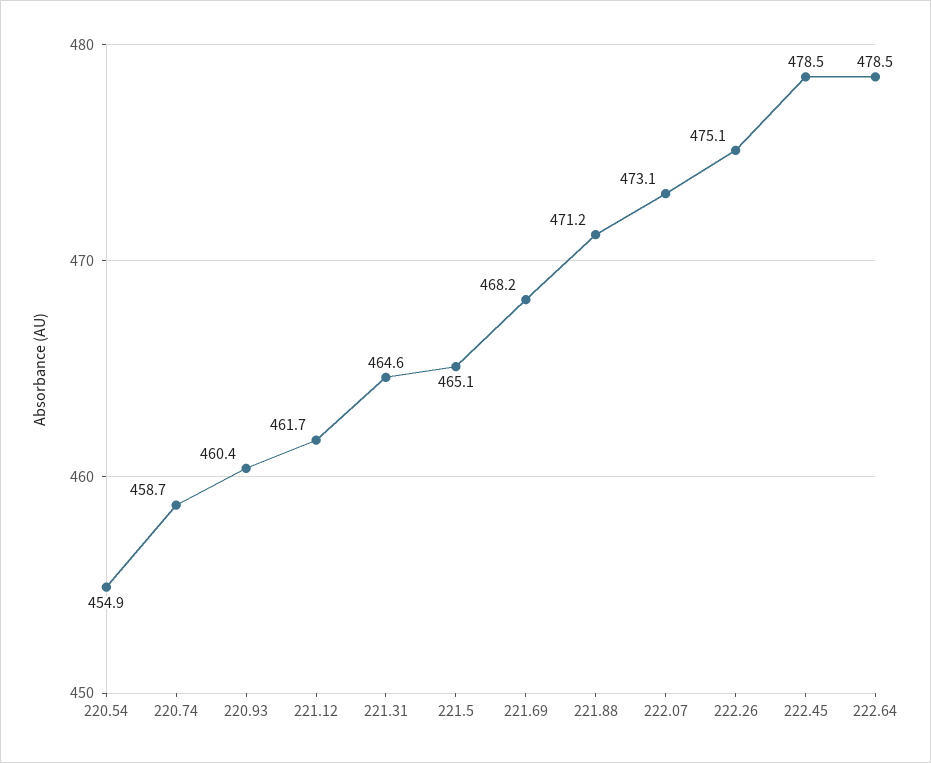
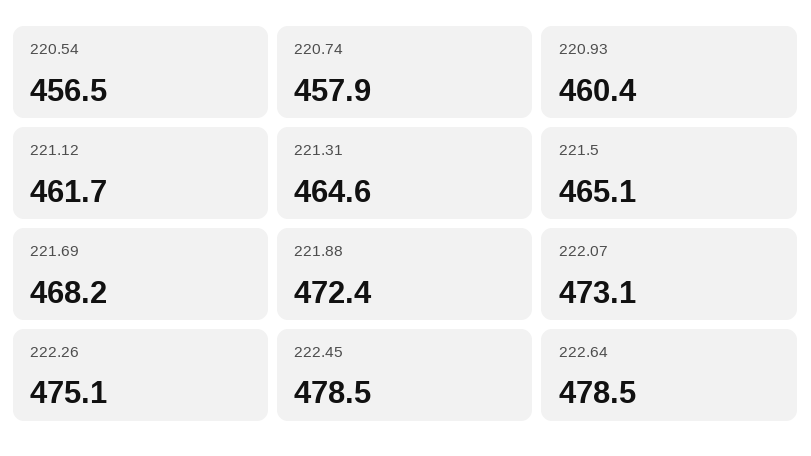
  {
-   "220.54": 454.9,
+   "220.54": 456.5,
-   "220.74": 458.7,
+   "220.74": 457.9,
    "220.93": 460.4,
    "221.12": 461.7,
    "221.31": 464.6,
    "221.5": 465.1,
    "221.69": 468.2,
-   "221.88": 471.2,
+   "221.88": 472.4,
    "222.07": 473.1,
    "222.26": 475.1,
    "222.45": 478.5,
    "222.64": 478.5
  }

